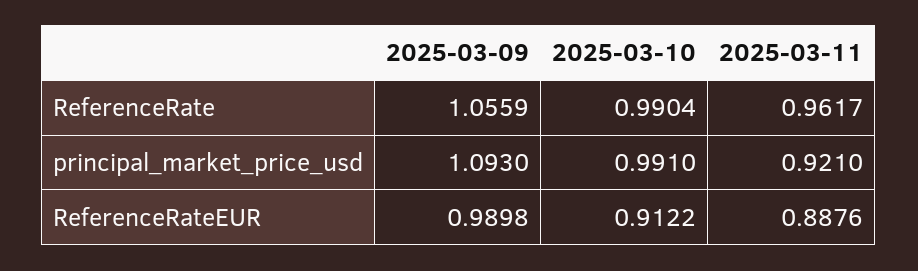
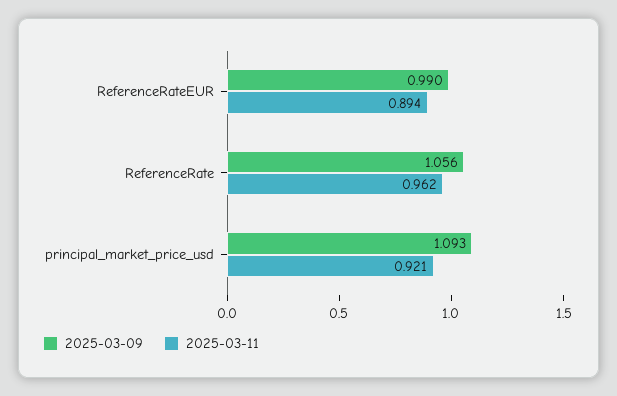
  {
    "2025-03-09": {
      "ReferenceRate": 1.0559,
      "principal_market_price_usd": 1.093,
      "ReferenceRateEUR": 0.9898
    },
-   "2025-03-10": {
-     "ReferenceRate": 0.9904,
-     "principal_market_price_usd": 0.991,
-     "ReferenceRateEUR": 0.9122
-   },
    "2025-03-11": {
      "ReferenceRate": 0.9617,
      "principal_market_price_usd": 0.921,
-     "ReferenceRateEUR": 0.8876
+     "ReferenceRateEUR": 0.894
    }
  }

